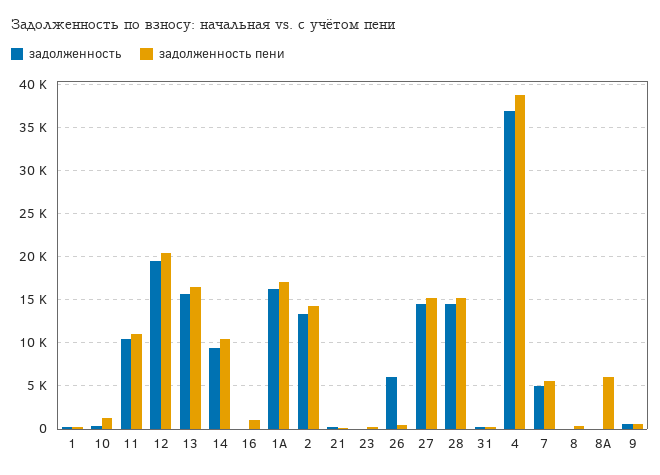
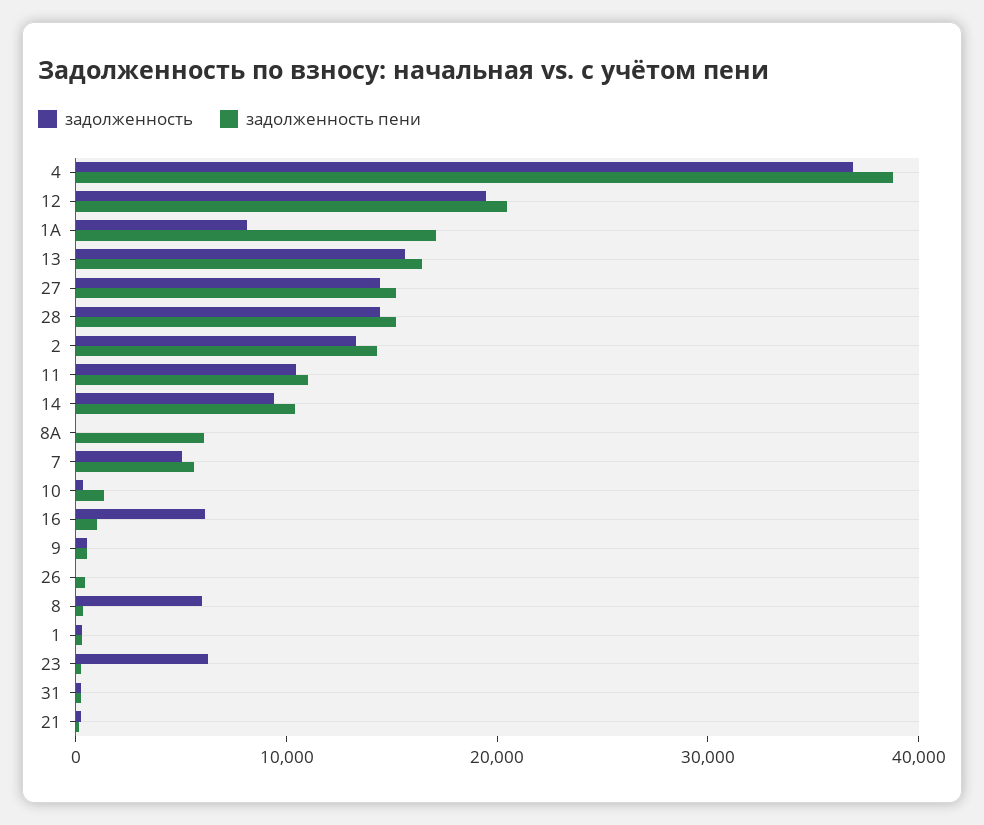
  {
    "задолженность": {
      "1": 0,
      "10": 0,
      "11": 10000,
      "12": 19000,
      "13": 16000,
      "14": 9000,
-     "16": 0,
+     "16": 6000,
-     "1А": 16000,
+     "1А": 8000,
      "2": 13000,
      "21": 0,
-     "23": 0,
+     "23": 6000,
-     "26": 6000,
+     "26": 0,
      "27": 14000,
      "28": 14000,
      "31": 0,
      "4": 37000,
      "7": 5000,
-     "8": 0,
+     "8": 6000,
      "8А": 0,
      "9": 1000
    },
    "задолженность пени": {
      "1": 0,
      "10": 1000,
      "11": 11000,
      "12": 20000,
      "13": 16000,
      "14": 10000,
      "16": 1000,
      "1А": 17000,
      "2": 14000,
      "21": 0,
      "23": 0,
      "26": 0,
      "27": 15000,
      "28": 15000,
      "31": 0,
      "4": 39000,
      "7": 6000,
      "8": 0,
      "8А": 6000,
      "9": 1000
    }
  }

